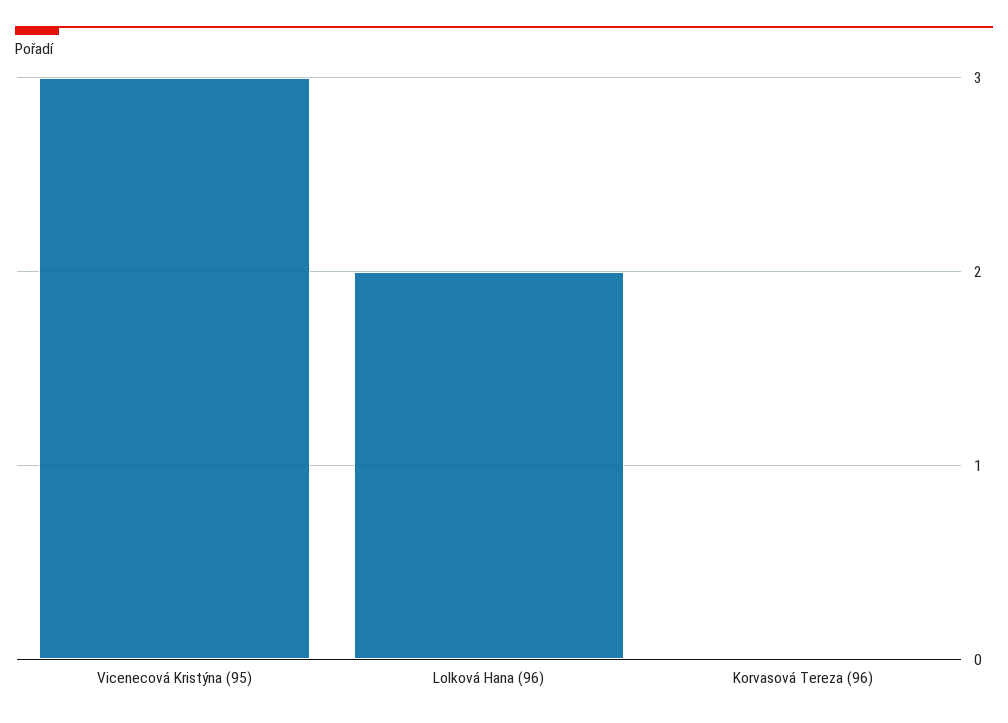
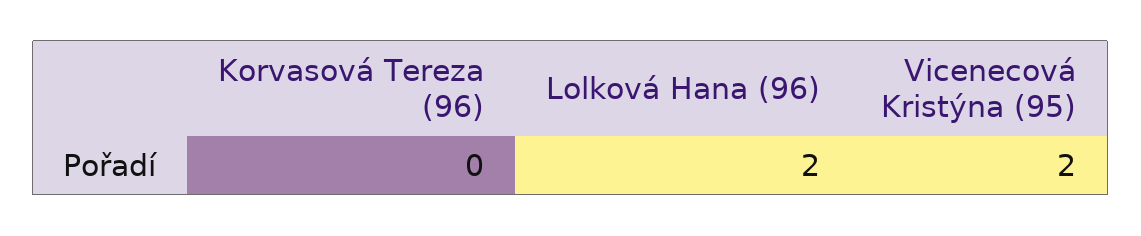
  {
-   "Vicenecová Kristýna (95)": 3,
+   "Vicenecová Kristýna (95)": 2,
    "Lolková Hana (96)": 2,
    "Korvasová Tereza (96)": 0
  }

